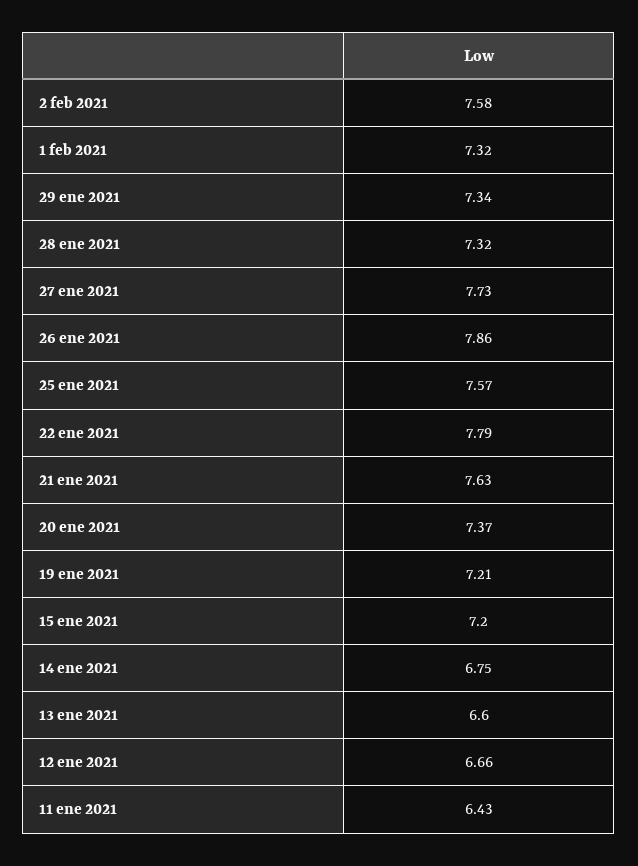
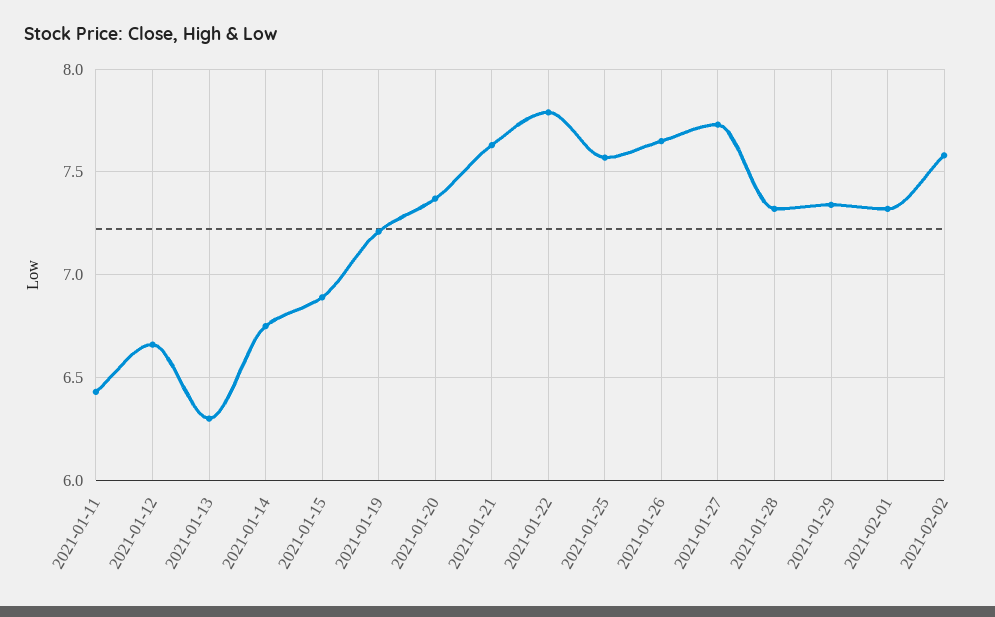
  {
    "2 feb 2021": 7.58,
    "1 feb 2021": 7.32,
    "29 ene 2021": 7.34,
    "28 ene 2021": 7.32,
    "27 ene 2021": 7.73,
-   "26 ene 2021": 7.86,
+   "26 ene 2021": 7.65,
    "25 ene 2021": 7.57,
    "22 ene 2021": 7.79,
    "21 ene 2021": 7.63,
    "20 ene 2021": 7.37,
    "19 ene 2021": 7.21,
-   "15 ene 2021": 7.2,
+   "15 ene 2021": 6.9,
    "14 ene 2021": 6.75,
-   "13 ene 2021": 6.6,
+   "13 ene 2021": 6.3,
    "12 ene 2021": 6.66,
    "11 ene 2021": 6.43
  }

